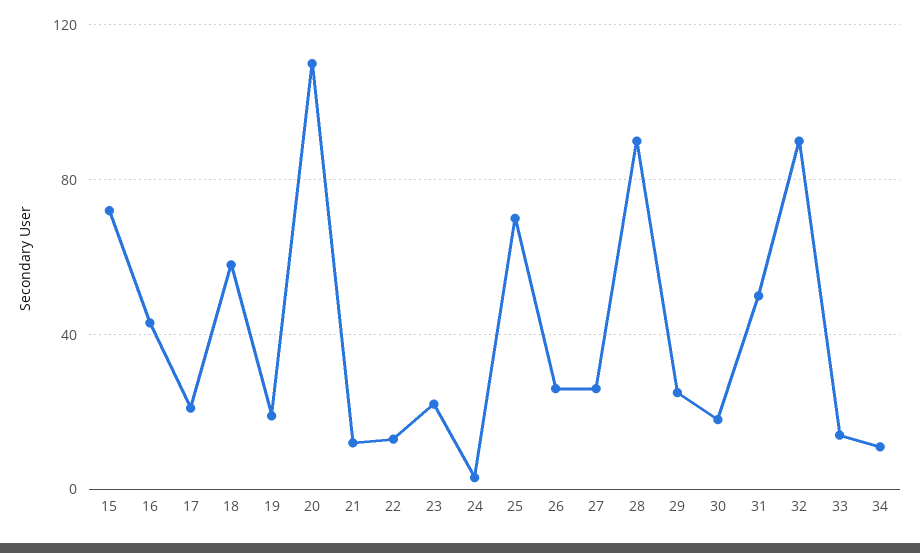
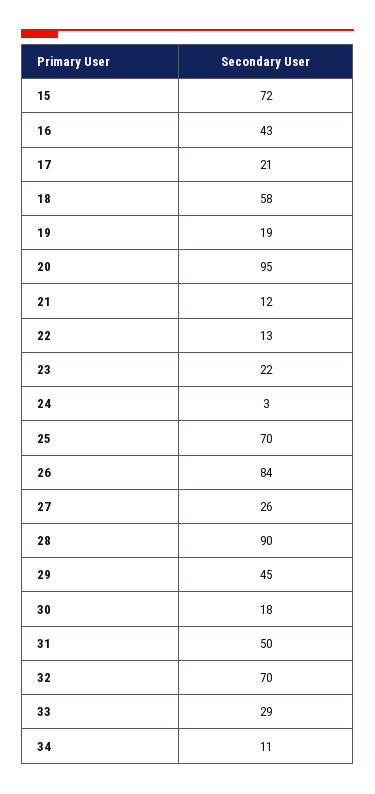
  {
    "15": 72,
    "16": 43,
    "17": 21,
    "18": 58,
    "19": 19,
-   "20": 110,
+   "20": 95,
    "21": 12,
    "22": 13,
    "23": 22,
    "24": 3,
    "25": 70,
-   "26": 25,
+   "26": 84,
    "27": 26,
    "28": 90,
-   "29": 25,
+   "29": 45,
    "30": 18,
    "31": 50,
-   "32": 90,
+   "32": 70,
-   "33": 15,
+   "33": 29,
    "34": 11
  }

